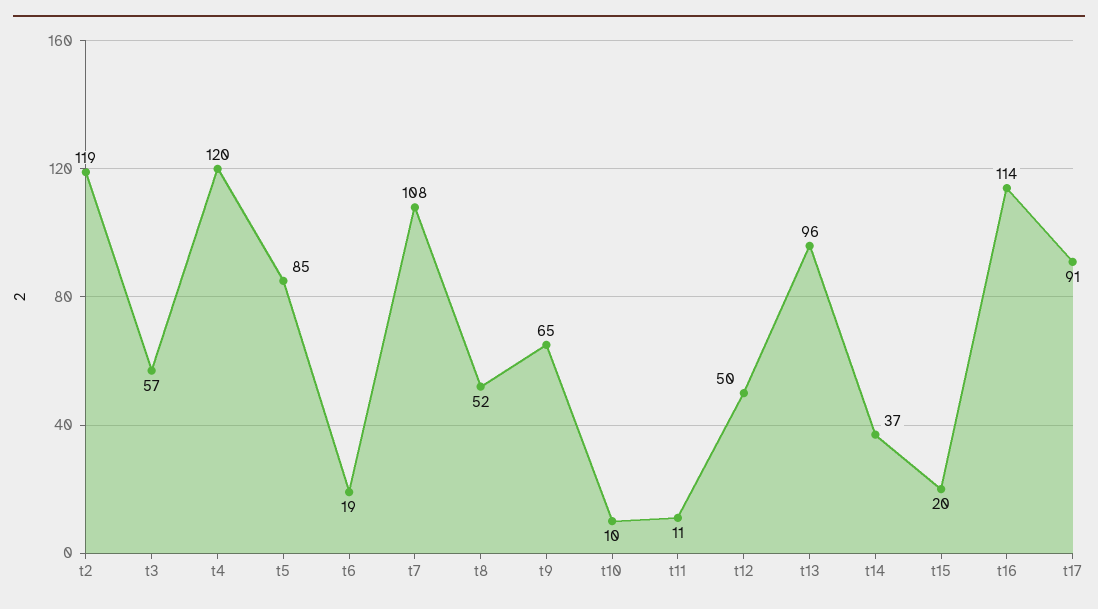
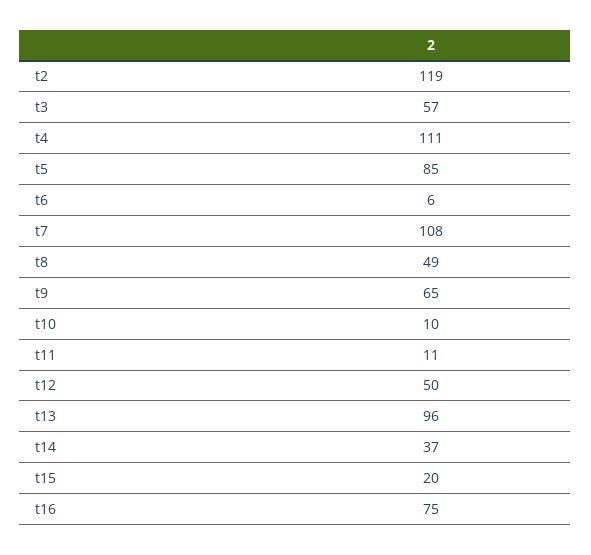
  {
    "t2": 119,
    "t3": 57,
-   "t4": 120,
+   "t4": 111,
    "t5": 85,
-   "t6": 19,
+   "t6": 6,
    "t7": 108,
-   "t8": 52,
+   "t8": 49,
    "t9": 65,
    "t10": 10,
    "t11": 11,
    "t12": 50,
    "t13": 96,
    "t14": 37,
    "t15": 20,
-   "t16": 114,
+   "t16": 75
-   "t17": 91
  }

